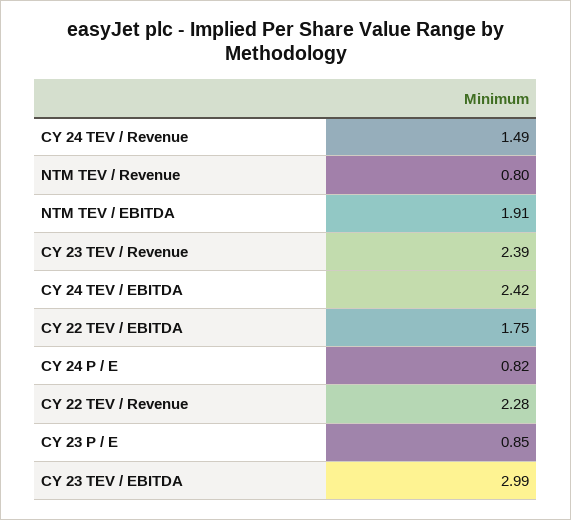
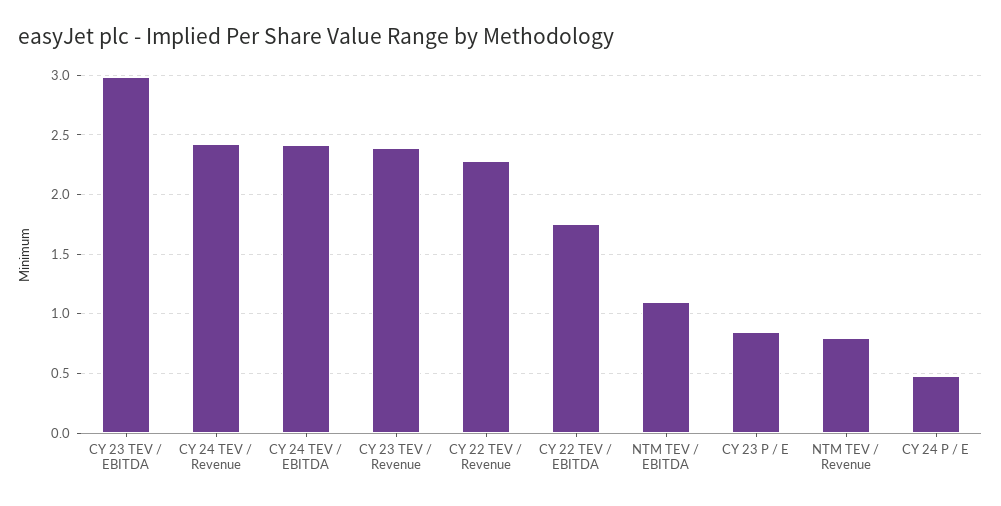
  {
-   "CY 24 TEV / Revenue": 1.49,
+   "CY 24 TEV / Revenue": 2.4,
    "NTM TEV / Revenue": 0.8,
-   "NTM TEV / EBITDA": 1.91,
+   "NTM TEV / EBITDA": 1.1,
    "CY 23 TEV / Revenue": 2.39,
    "CY 24 TEV / EBITDA": 2.42,
    "CY 22 TEV / EBITDA": 1.75,
-   "CY 24 P / E": 0.82,
+   "CY 24 P / E": 0.5,
    "CY 22 TEV / Revenue": 2.28,
    "CY 23 P / E": 0.85,
    "CY 23 TEV / EBITDA": 2.99
  }

